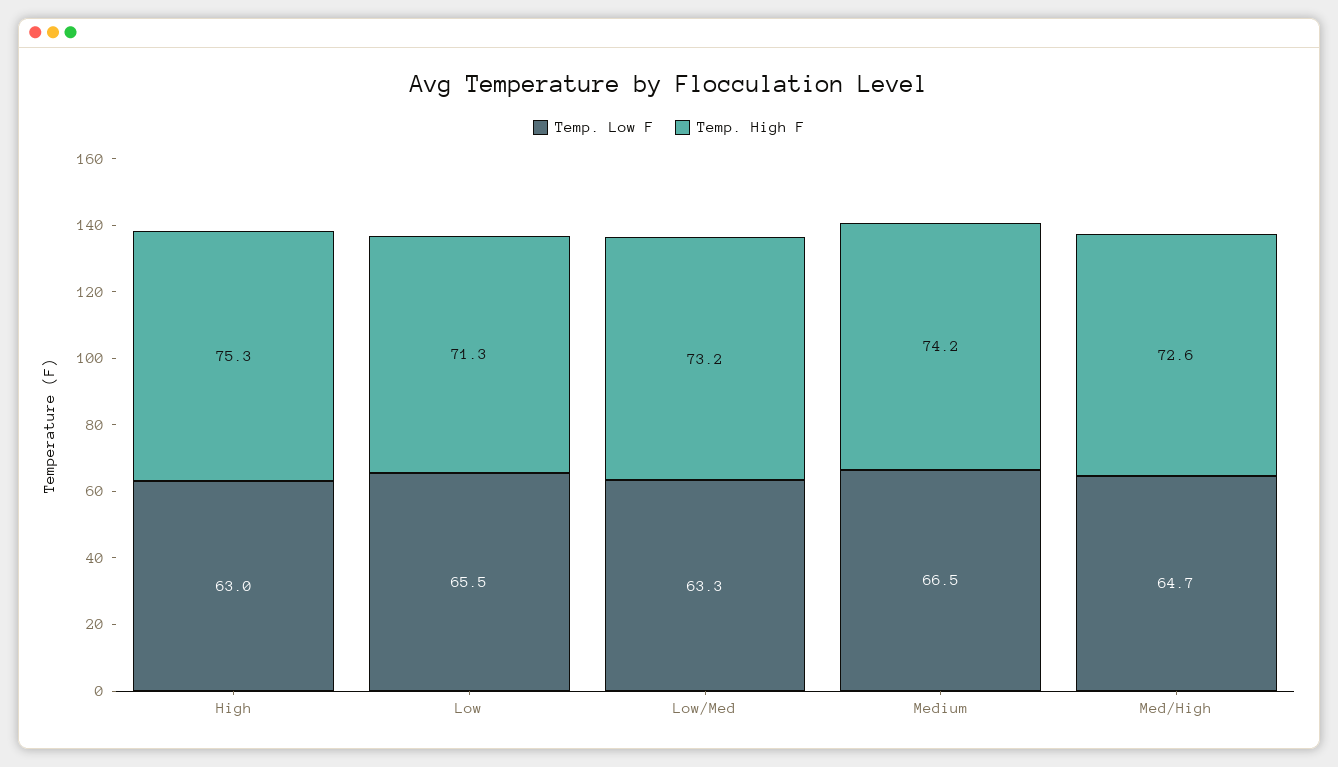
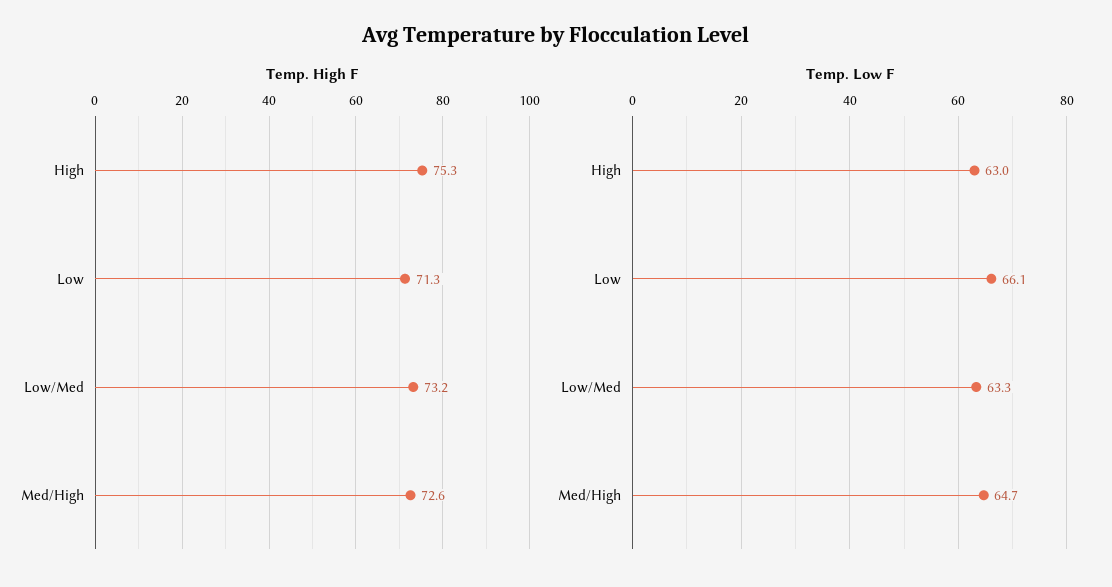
  {
    "Temp. Low F": {
      "High": 63,
-     "Low": 65.5,
+     "Low": 66.1,
      "Low/Med": 63.3,
-     "Medium": 66.5,
      "Med/High": 64.7
    },
    "Temp. High F": {
      "High": 75.3,
      "Low": 71.3,
      "Low/Med": 73.2,
-     "Medium": 74.2,
      "Med/High": 72.6
    }
  }

